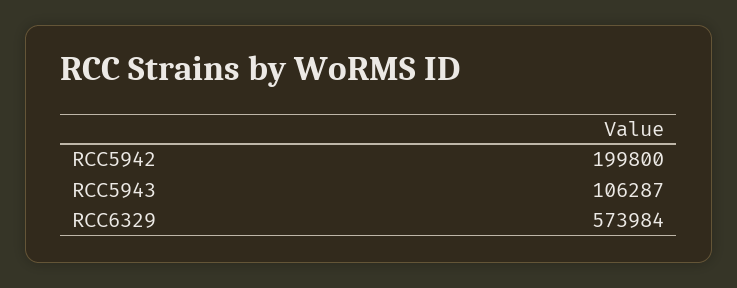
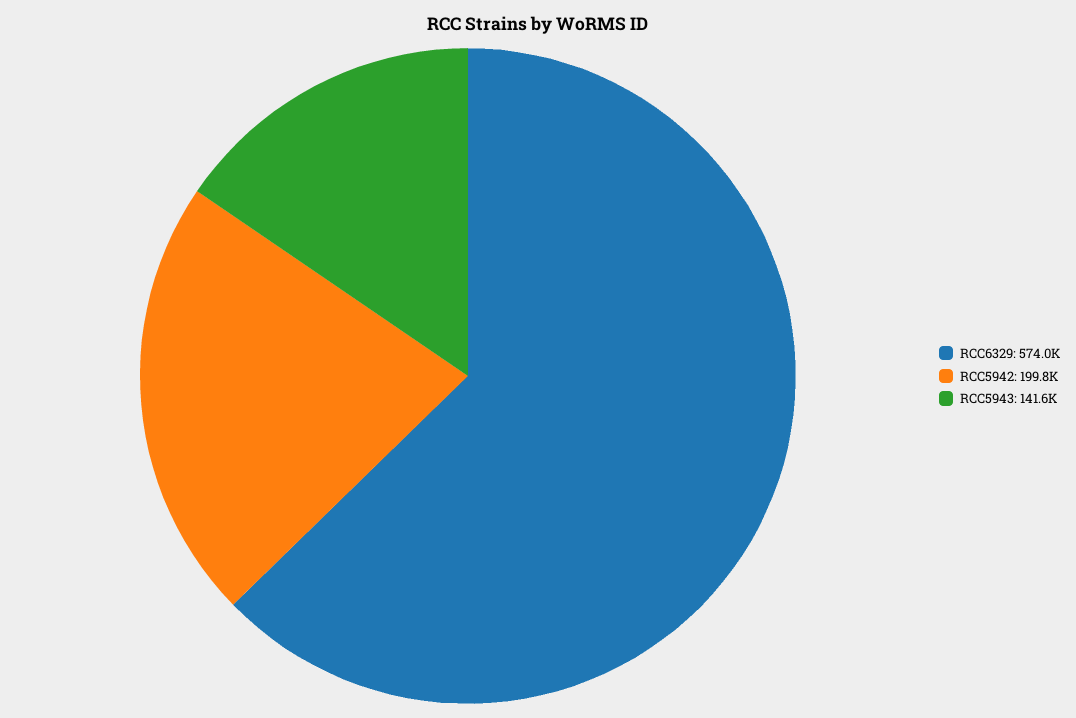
  {
    "RCC5942": 199800,
-   "RCC5943": 106287,
+   "RCC5943": 141600,
    "RCC6329": 573984
  }

